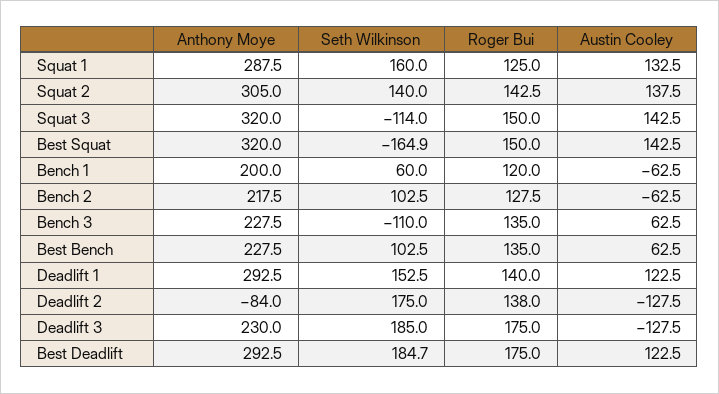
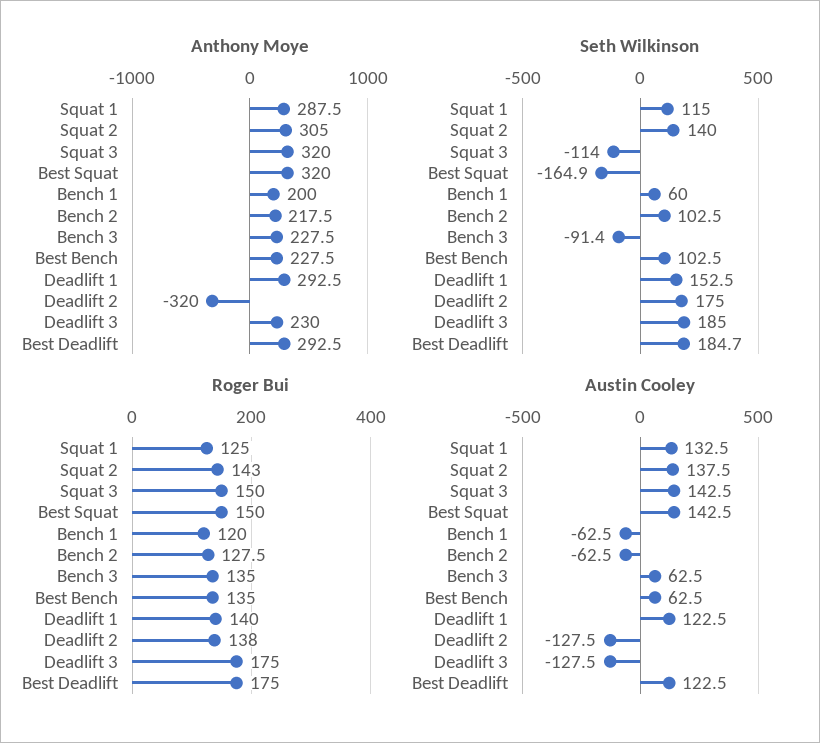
  {
    "Anthony Moye": {
      "Squat 1": 287.5,
      "Squat 2": 305,
      "Squat 3": 320,
      "Best Squat": 320,
      "Bench 1": 200,
      "Bench 2": 217.5,
      "Bench 3": 227.5,
      "Best Bench": 227.5,
      "Deadlift 1": 292.5,
-     "Deadlift 2": -84,
+     "Deadlift 2": -320,
      "Deadlift 3": 230,
      "Best Deadlift": 292.5
    },
    "Seth Wilkinson": {
-     "Squat 1": 160,
+     "Squat 1": 115,
      "Squat 2": 140,
      "Squat 3": -114,
      "Best Squat": -164.9,
      "Bench 1": 60,
      "Bench 2": 102.5,
-     "Bench 3": -110,
+     "Bench 3": -91.4,
      "Best Bench": 102.5,
      "Deadlift 1": 152.5,
      "Deadlift 2": 175,
      "Deadlift 3": 185,
      "Best Deadlift": 184.7
    },
    "Roger Bui": {
      "Squat 1": 125,
-     "Squat 2": 142.5,
+     "Squat 2": 143,
      "Squat 3": 150,
      "Best Squat": 150,
      "Bench 1": 120,
      "Bench 2": 127.5,
      "Bench 3": 135,
      "Best Bench": 135,
      "Deadlift 1": 140,
      "Deadlift 2": 138,
      "Deadlift 3": 175,
      "Best Deadlift": 175
    },
    "Austin Cooley": {
      "Squat 1": 132.5,
      "Squat 2": 137.5,
      "Squat 3": 142.5,
      "Best Squat": 142.5,
      "Bench 1": -62.5,
      "Bench 2": -62.5,
      "Bench 3": 62.5,
      "Best Bench": 62.5,
      "Deadlift 1": 122.5,
      "Deadlift 2": -127.5,
      "Deadlift 3": -127.5,
      "Best Deadlift": 122.5
    }
  }

